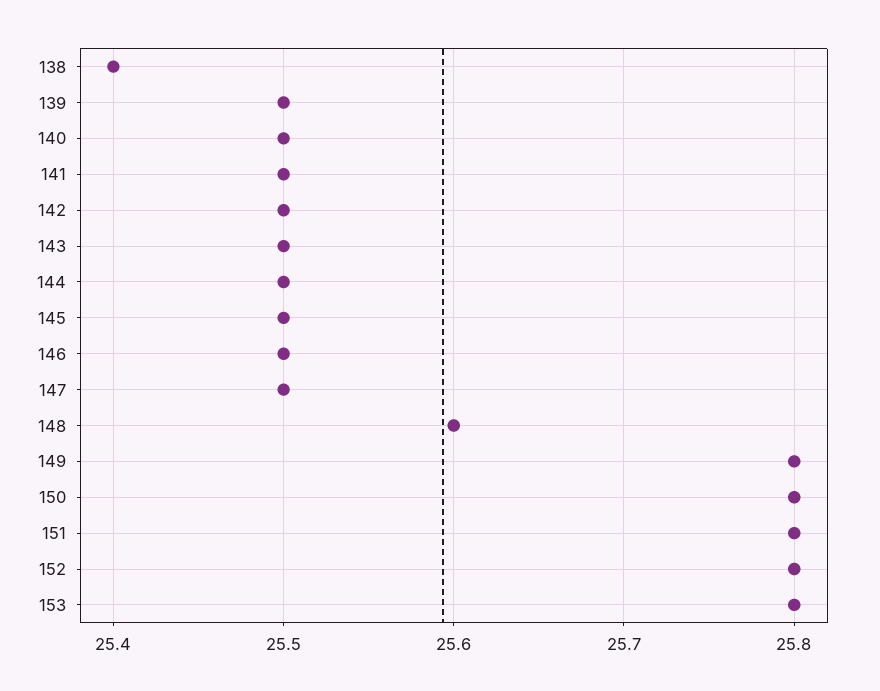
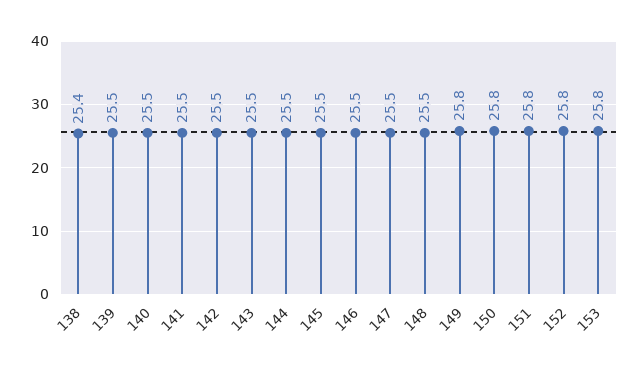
  {
    "138": 25.4,
    "139": 25.5,
    "140": 25.5,
    "141": 25.5,
    "142": 25.5,
    "143": 25.5,
    "144": 25.5,
    "145": 25.5,
    "146": 25.5,
    "147": 25.5,
-   "148": 25.6,
+   "148": 25.5,
    "149": 25.8,
    "150": 25.8,
    "151": 25.8,
    "152": 25.8,
    "153": 25.8
  }

